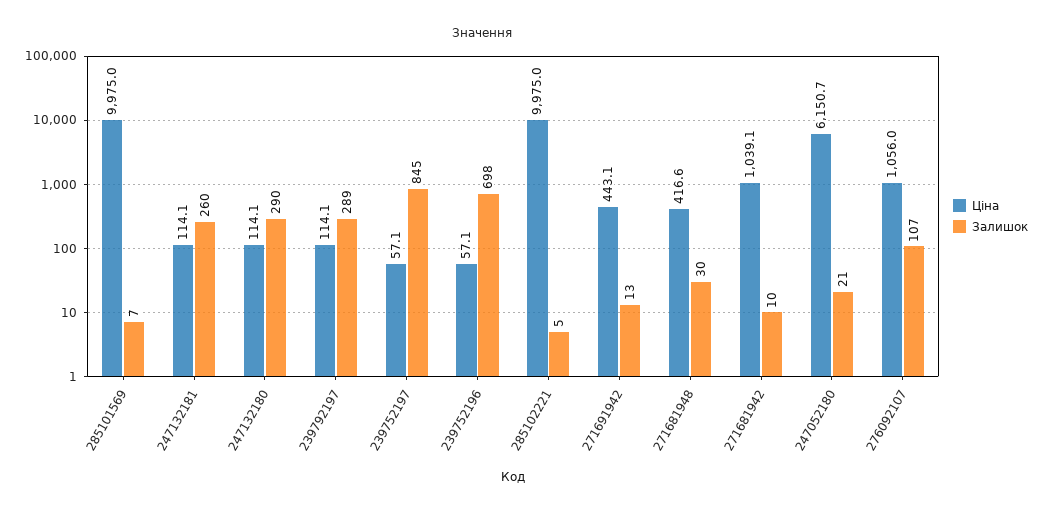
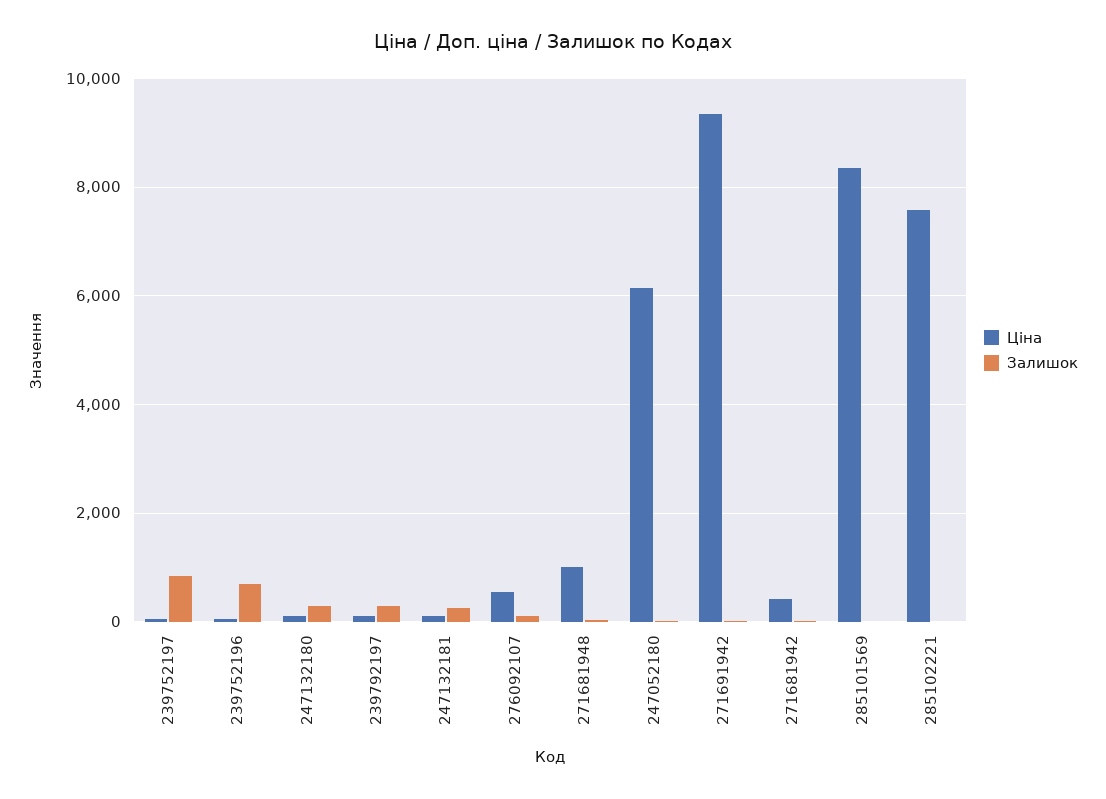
  {
    "Ціна": {
-     "285101569": 9975,
+     "285101569": 8400,
      "247132181": 114.1,
      "247132180": 114.1,
      "239792197": 114.1,
      "239752197": 57.1,
      "239752196": 57.1,
-     "285102221": 9975,
+     "285102221": 7600,
-     "271691942": 443.1,
+     "271691942": 9400,
-     "271681948": 416.6,
+     "271681948": 1000,
-     "271681942": 1039.1,
+     "271681942": 400,
      "247052180": 6150.7,
-     "276092107": 1056
+     "276092107": 600
    },
    "Залишок": {
      "285101569": 7,
      "247132181": 260,
      "247132180": 290,
      "239792197": 289,
      "239752197": 845,
      "239752196": 698,
      "285102221": 5,
      "271691942": 13,
      "271681948": 30,
      "271681942": 10,
      "247052180": 21,
      "276092107": 107
    }
  }

